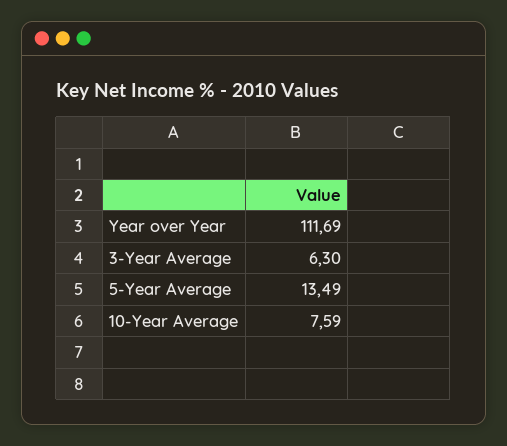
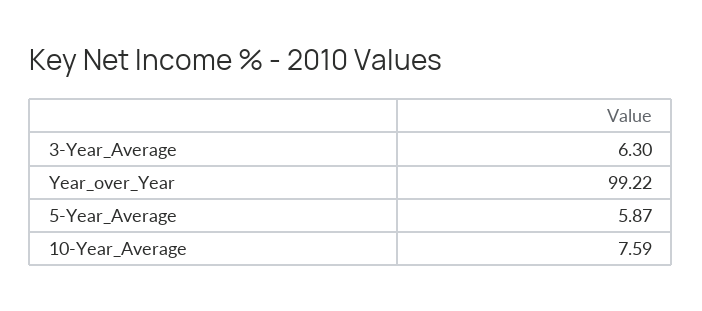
  {
-   "Year over Year": 111.69,
+   "Year over Year": 99.22,
    "3-Year Average": 6.3,
-   "5-Year Average": 13.49,
+   "5-Year Average": 5.87,
    "10-Year Average": 7.59
  }

